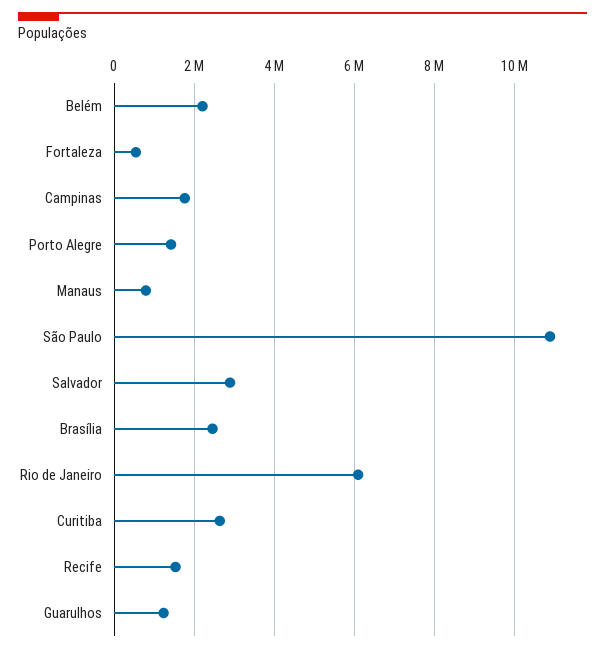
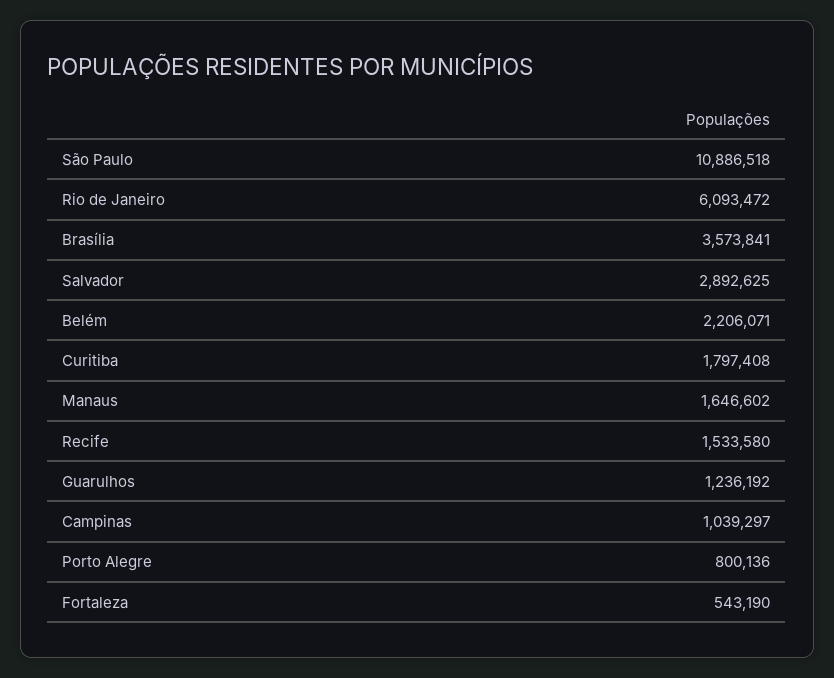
  {
    "Belém": 2206071,
    "Fortaleza": 543190,
-   "Campinas": 1800000,
+   "Campinas": 1039297,
-   "Porto Alegre": 1400000,
+   "Porto Alegre": 800136,
-   "Manaus": 800000,
+   "Manaus": 1646602,
    "São Paulo": 10886518,
    "Salvador": 2892625,
-   "Brasília": 2400000,
+   "Brasília": 3573841,
    "Rio de Janeiro": 6093472,
-   "Curitiba": 2600000,
+   "Curitiba": 1797408,
    "Recife": 1533580,
    "Guarulhos": 1236192
  }

